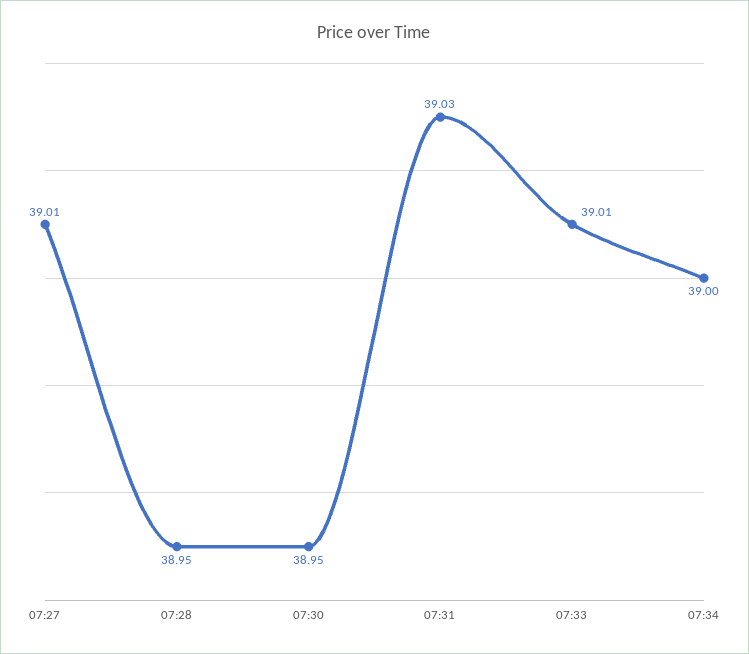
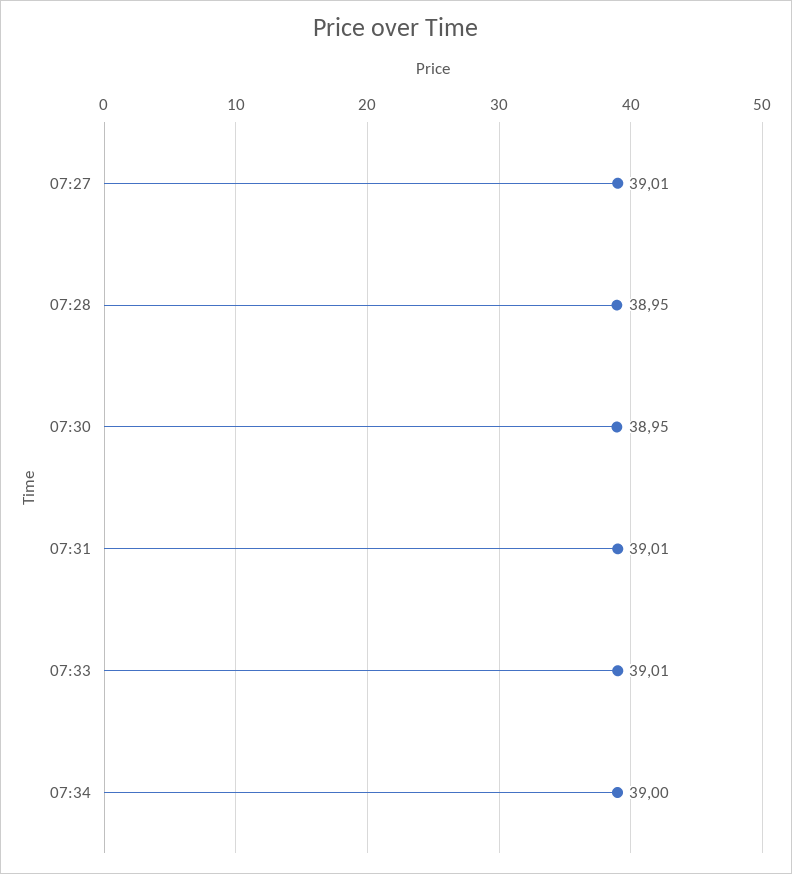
  {
    "07:27": 39.01,
    "07:28": 38.95,
    "07:30": 38.95,
-   "07:31": 39.03,
+   "07:31": 39.01,
    "07:33": 39.01,
    "07:34": 39
  }

